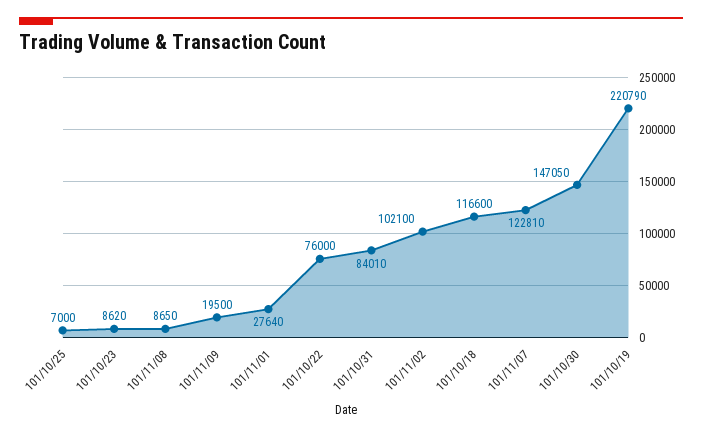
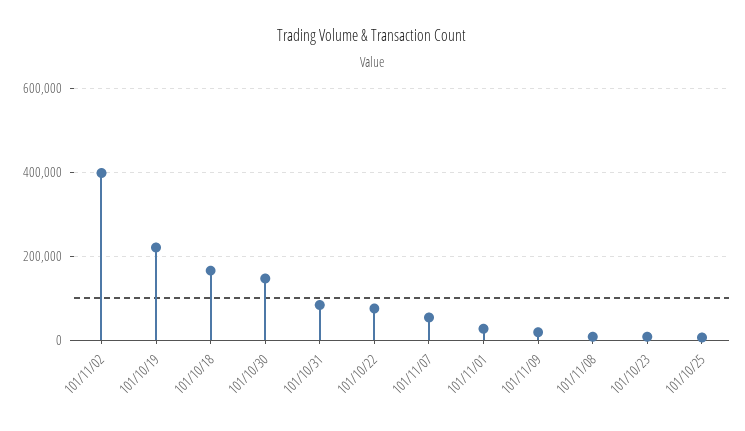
  {
    "101/10/25": 7000,
    "101/10/23": 8620,
    "101/11/08": 8650,
    "101/11/09": 19500,
    "101/11/01": 27640,
    "101/10/22": 76000,
    "101/10/31": 84010,
-   "101/11/02": 102100,
+   "101/11/02": 400000,
-   "101/10/18": 116600,
+   "101/10/18": 160000,
-   "101/11/07": 122810,
+   "101/11/07": 60000,
    "101/10/30": 147050,
    "101/10/19": 220790
  }

